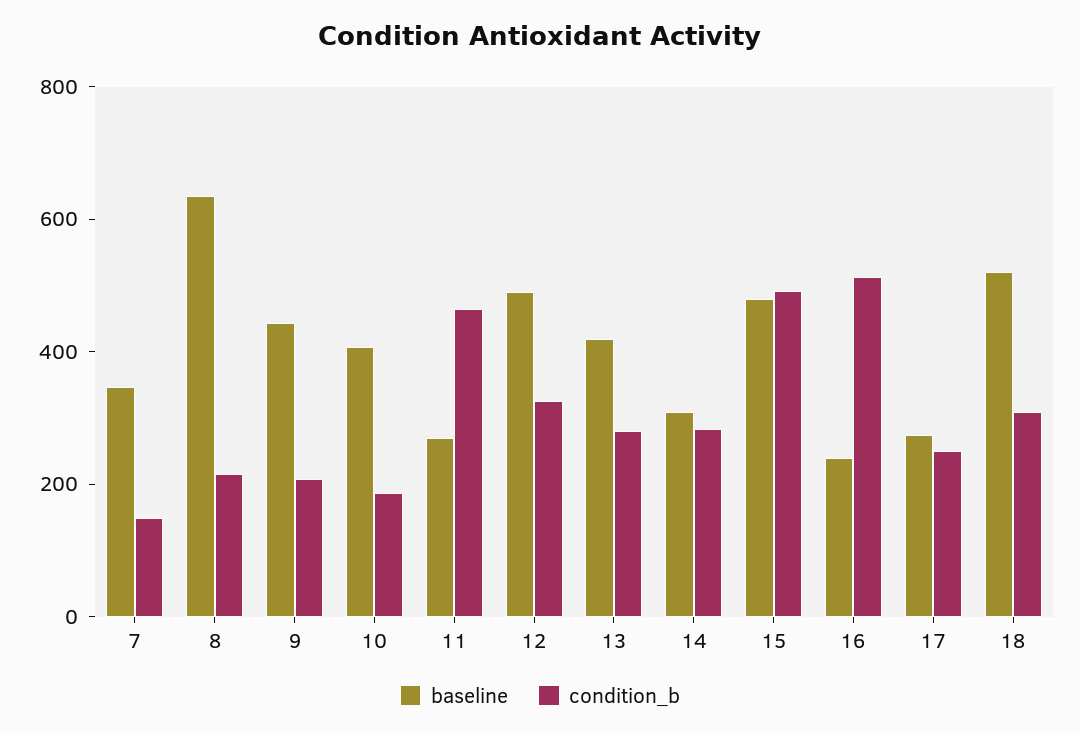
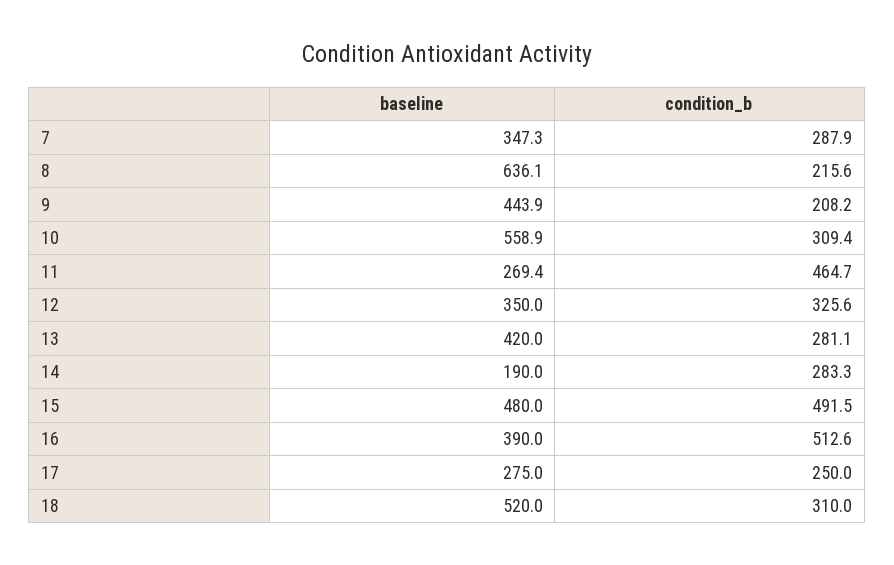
  {
    "baseline": {
      "7": 347.3,
      "8": 636.1,
      "9": 443.9,
-     "10": 400,
+     "10": 558.9,
      "11": 269.4,
-     "12": 500,
+     "12": 350,
      "13": 420,
-     "14": 300,
+     "14": 190,
      "15": 480,
-     "16": 250,
+     "16": 390,
      "17": 275,
      "18": 520
    },
    "condition_b": {
-     "7": 150,
+     "7": 287.9,
      "8": 215.6,
      "9": 208.2,
-     "10": 200,
+     "10": 309.4,
      "11": 464.7,
      "12": 325.6,
      "13": 281.1,
      "14": 283.3,
      "15": 491.5,
      "16": 512.6,
      "17": 250,
      "18": 310
    }
  }

